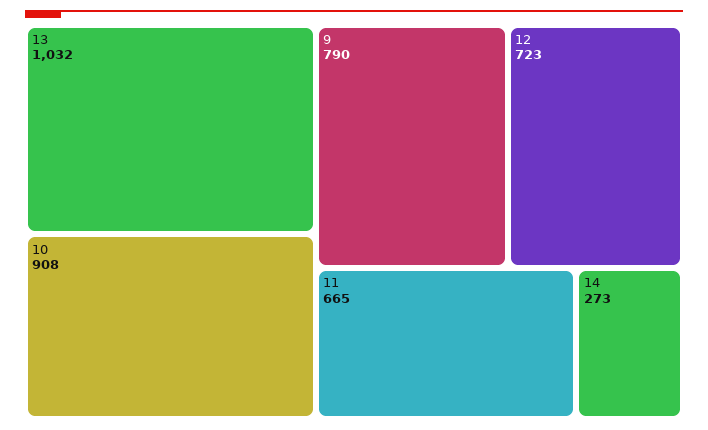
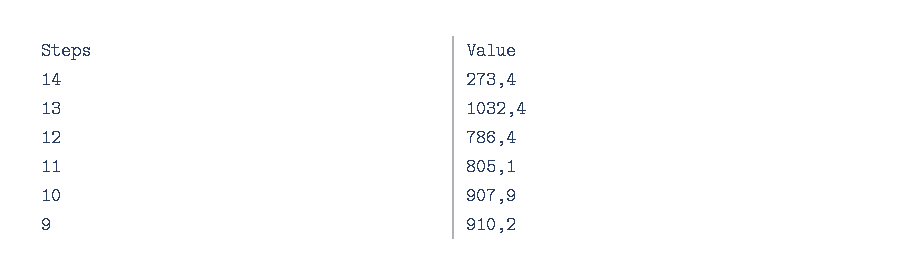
  {
    "13": 1032.4,
    "10": 907.9,
-   "9": 790,
+   "9": 910.2,
-   "12": 723,
+   "12": 786.4,
-   "11": 665,
+   "11": 805.1,
    "14": 273.4
  }

